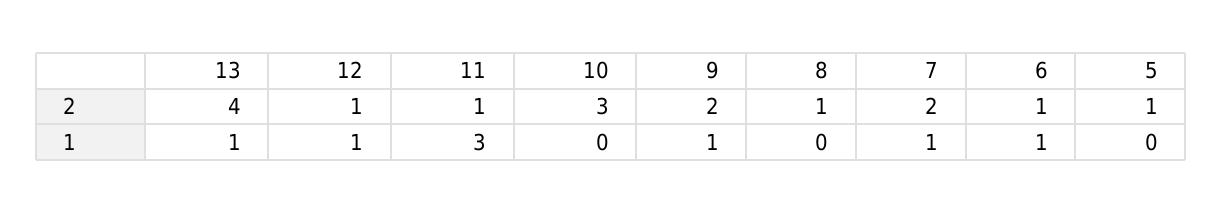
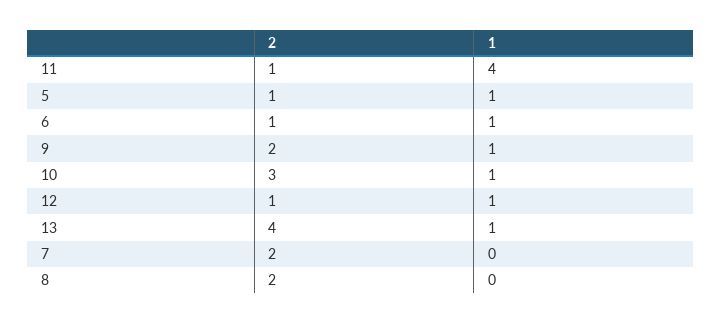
  {
    "13": {
      "2": 4,
      "1": 1
    },
    "12": {
      "2": 1,
      "1": 1
    },
    "11": {
      "2": 1,
-     "1": 3
+     "1": 4
    },
    "10": {
      "2": 3,
-     "1": 0
+     "1": 1
    },
    "9": {
      "2": 2,
      "1": 1
    },
    "8": {
-     "2": 1,
+     "2": 2,
      "1": 0
    },
    "7": {
      "2": 2,
-     "1": 1
+     "1": 0
    },
    "6": {
      "2": 1,
      "1": 1
    },
    "5": {
      "2": 1,
-     "1": 0
+     "1": 1
    }
  }

